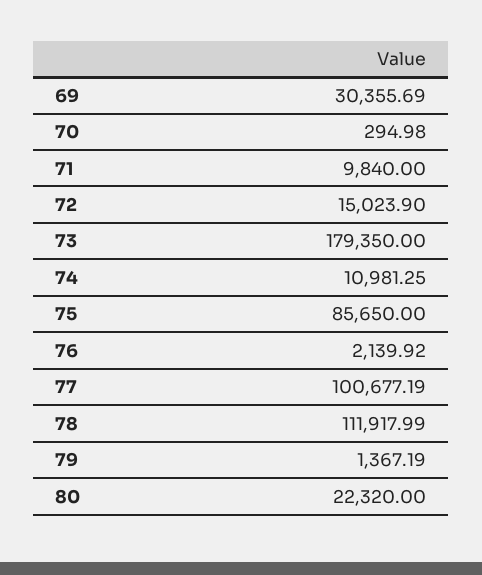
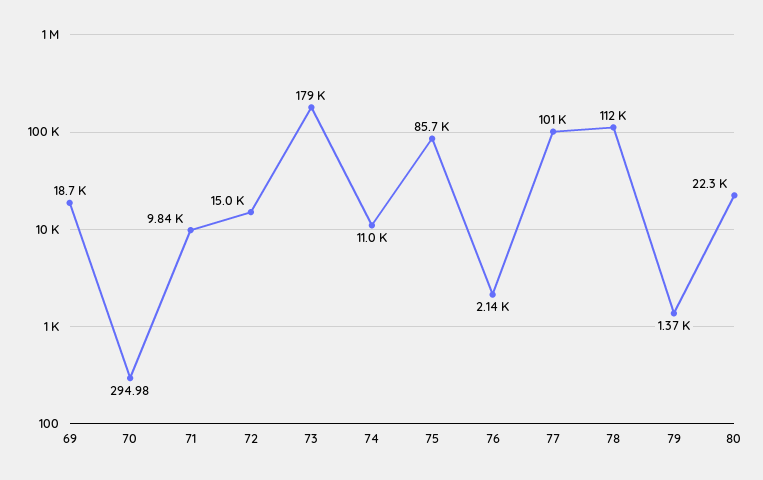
  {
-   "69": 30355.69,
+   "69": 18700,
    "70": 294.98,
    "71": 9840,
    "72": 15023.9,
    "73": 179350,
    "74": 10981.25,
    "75": 85650,
    "76": 2139.92,
    "77": 100677.19,
    "78": 111917.99,
    "79": 1367.19,
    "80": 22320
  }

